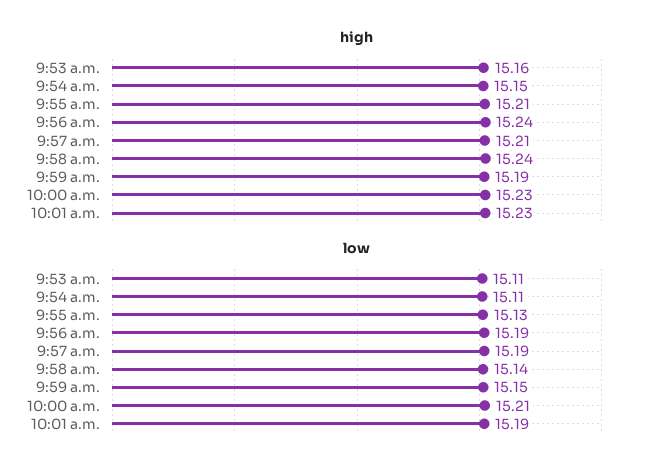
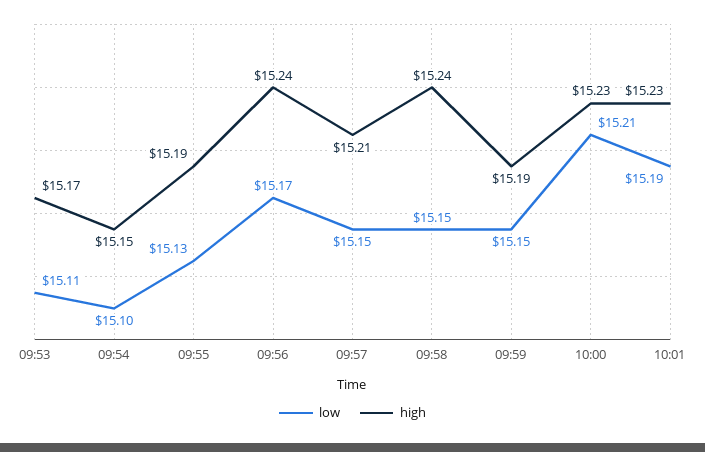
  {
    "high": {
-     "9:53 a.m.": 15.16,
+     "9:53 a.m.": 15.17,
      "9:54 a.m.": 15.15,
-     "9:55 a.m.": 15.21,
+     "9:55 a.m.": 15.19,
      "9:56 a.m.": 15.24,
      "9:57 a.m.": 15.21,
      "9:58 a.m.": 15.24,
      "9:59 a.m.": 15.19,
      "10:00 a.m.": 15.23,
      "10:01 a.m.": 15.23
    },
    "low": {
      "9:53 a.m.": 15.11,
-     "9:54 a.m.": 15.11,
+     "9:54 a.m.": 15.1,
      "9:55 a.m.": 15.13,
-     "9:56 a.m.": 15.19,
+     "9:56 a.m.": 15.17,
-     "9:57 a.m.": 15.19,
+     "9:57 a.m.": 15.15,
-     "9:58 a.m.": 15.14,
+     "9:58 a.m.": 15.15,
      "9:59 a.m.": 15.15,
      "10:00 a.m.": 15.21,
      "10:01 a.m.": 15.19
    }
  }

